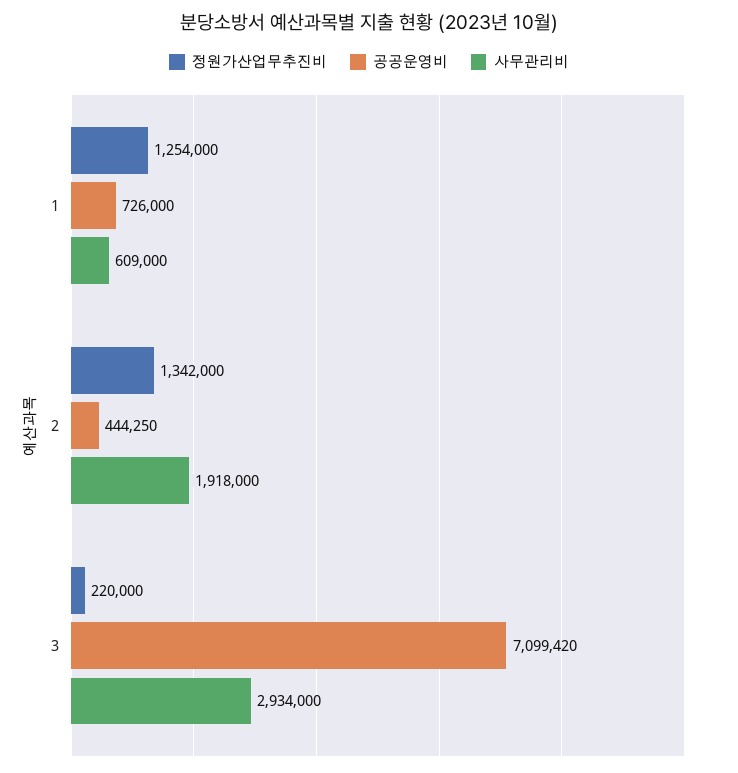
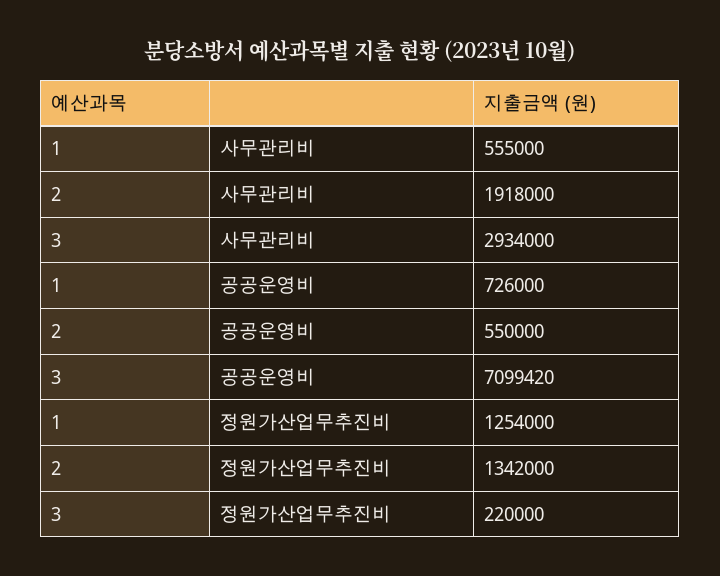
  {
    "정원가산업무추진비": {
      "1": 1254000,
      "2": 1342000,
      "3": 220000
    },
    "공공운영비": {
      "1": 726000,
-     "2": 444250,
+     "2": 550000,
      "3": 7099420
    },
    "사무관리비": {
-     "1": 609000,
+     "1": 555000,
      "2": 1918000,
      "3": 2934000
    }
  }

